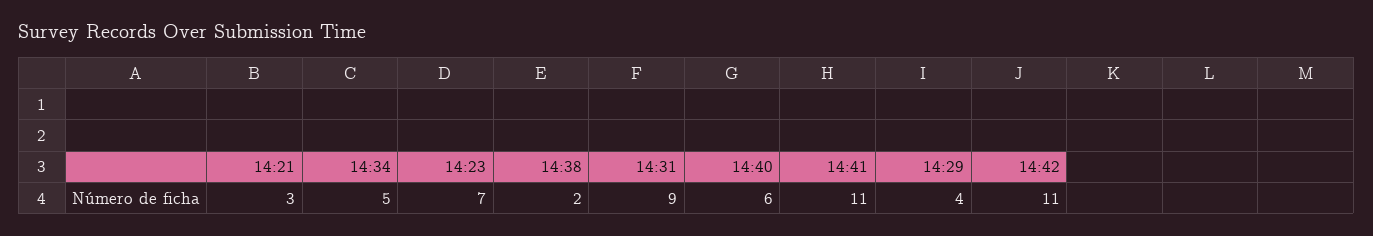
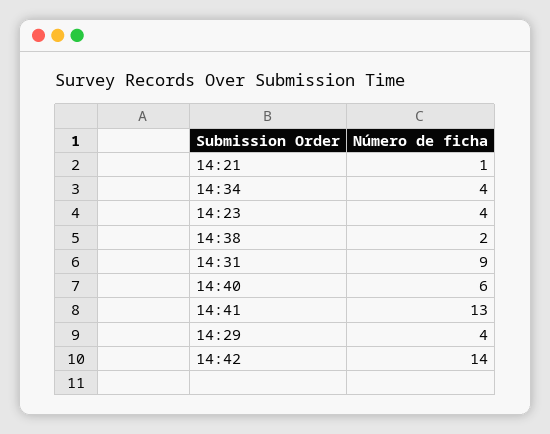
  {
-   "14:21": 3,
+   "14:21": 1,
-   "14:34": 5,
+   "14:34": 4,
-   "14:23": 7,
+   "14:23": 4,
    "14:38": 2,
    "14:31": 9,
    "14:40": 6,
-   "14:41": 11,
+   "14:41": 13,
    "14:29": 4,
-   "14:42": 11
+   "14:42": 14
  }

